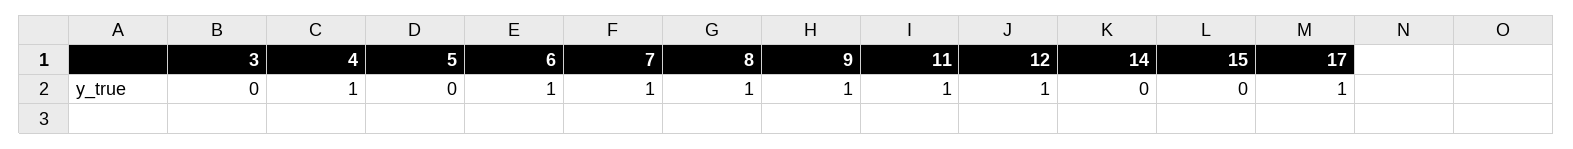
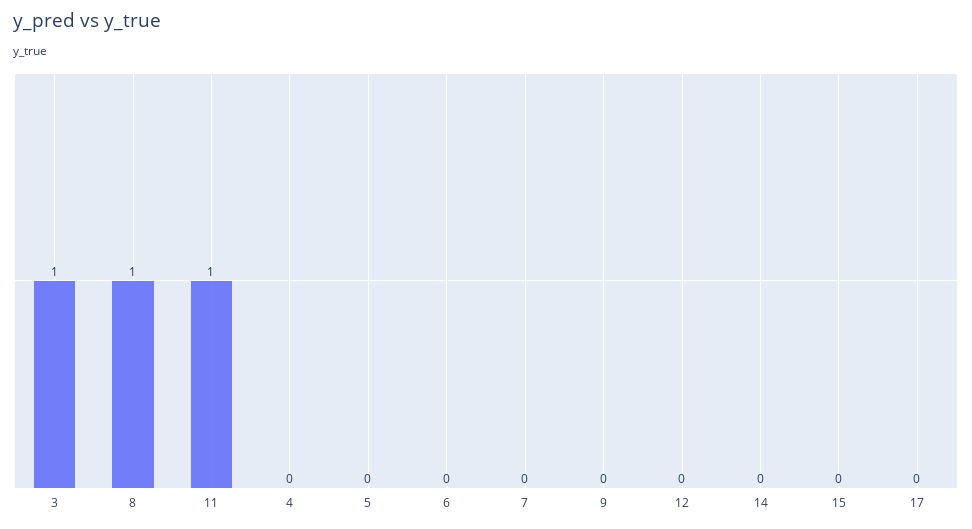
  {
-   "3": 0,
+   "3": 1,
-   "4": 1,
+   "4": 0,
    "5": 0,
-   "6": 1,
+   "6": 0,
-   "7": 1,
+   "7": 0,
    "8": 1,
-   "9": 1,
+   "9": 0,
    "11": 1,
-   "12": 1,
+   "12": 0,
    "14": 0,
    "15": 0,
-   "17": 1
+   "17": 0
  }

